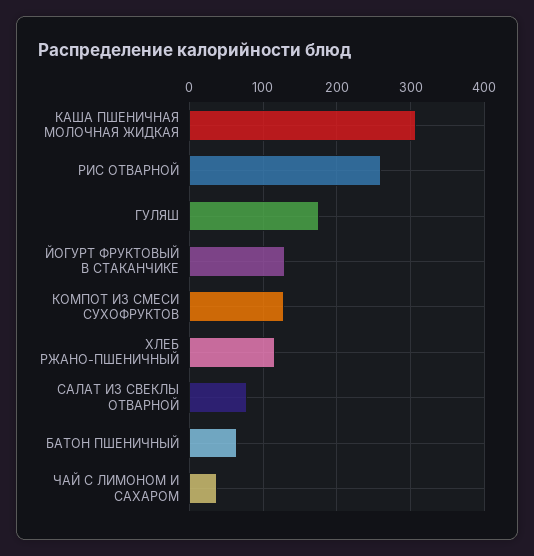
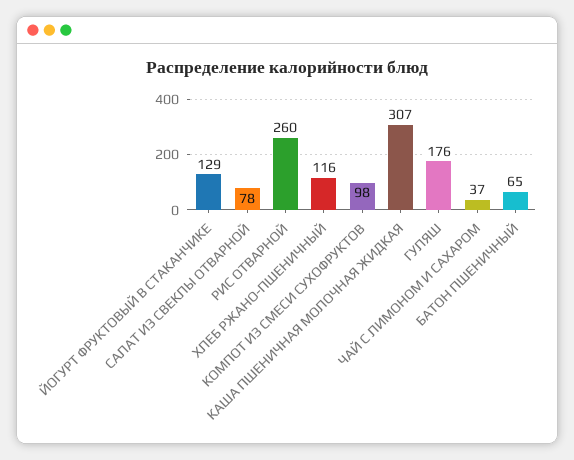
  {
    "КАША ПШЕНИЧНАЯ МОЛОЧНАЯ ЖИДКАЯ": 307,
    "РИС ОТВАРНОЙ": 260,
    "ГУЛЯШ": 176,
    "ЙОГУРТ ФРУКТОВЫЙ В СТАКАНЧИКЕ": 129,
-   "КОМПОТ ИЗ СМЕСИ СУХОФРУКТОВ": 130,
+   "КОМПОТ ИЗ СМЕСИ СУХОФРУКТОВ": 98,
    "ХЛЕБ РЖАНО-ПШЕНИЧНЫЙ": 116,
    "САЛАТ ИЗ СВЕКЛЫ ОТВАРНОЙ": 78,
    "БАТОН ПШЕНИЧНЫЙ": 65,
    "ЧАЙ С ЛИМОНОМ И САХАРОМ": 37
  }

